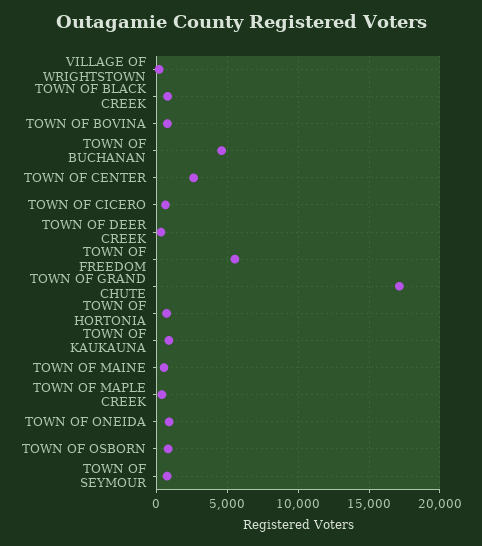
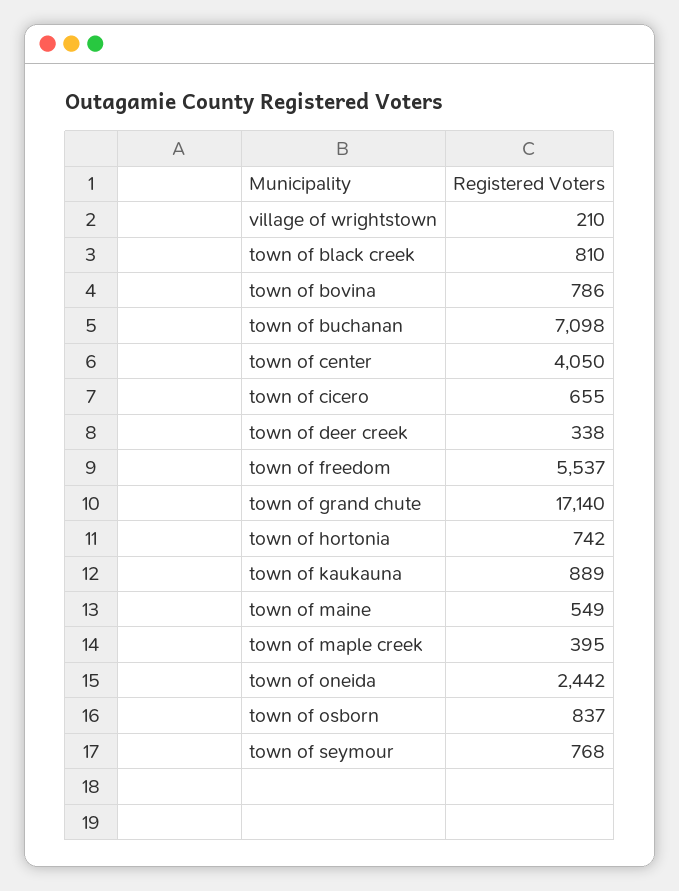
  {
    "VILLAGE OF WRIGHTSTOWN": 210,
    "TOWN OF BLACK CREEK": 810,
    "TOWN OF BOVINA": 786,
-   "TOWN OF BUCHANAN": 4500,
+   "TOWN OF BUCHANAN": 7098,
-   "TOWN OF CENTER": 2500,
+   "TOWN OF CENTER": 4050,
    "TOWN OF CICERO": 655,
    "TOWN OF DEER CREEK": 338,
    "TOWN OF FREEDOM": 5537,
    "TOWN OF GRAND CHUTE": 17140,
    "TOWN OF HORTONIA": 742,
    "TOWN OF KAUKAUNA": 889,
    "TOWN OF MAINE": 549,
    "TOWN OF MAPLE CREEK": 395,
-   "TOWN OF ONEIDA": 1000,
+   "TOWN OF ONEIDA": 2442,
    "TOWN OF OSBORN": 837,
    "TOWN OF SEYMOUR": 768
  }

